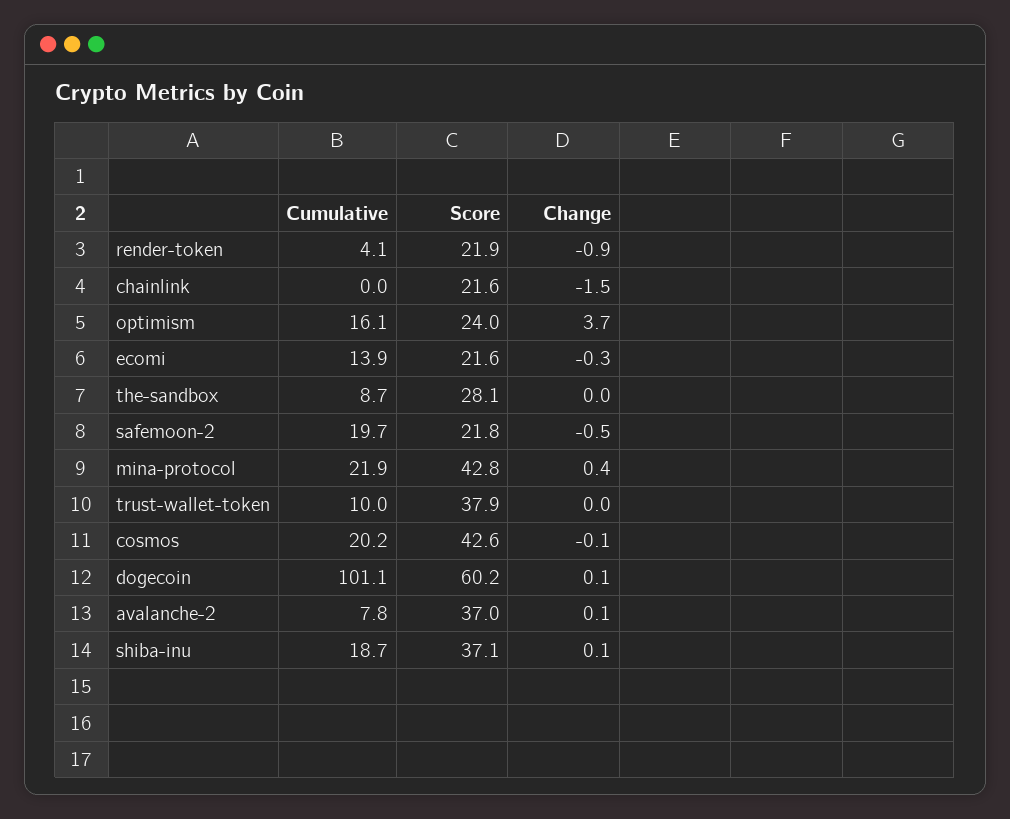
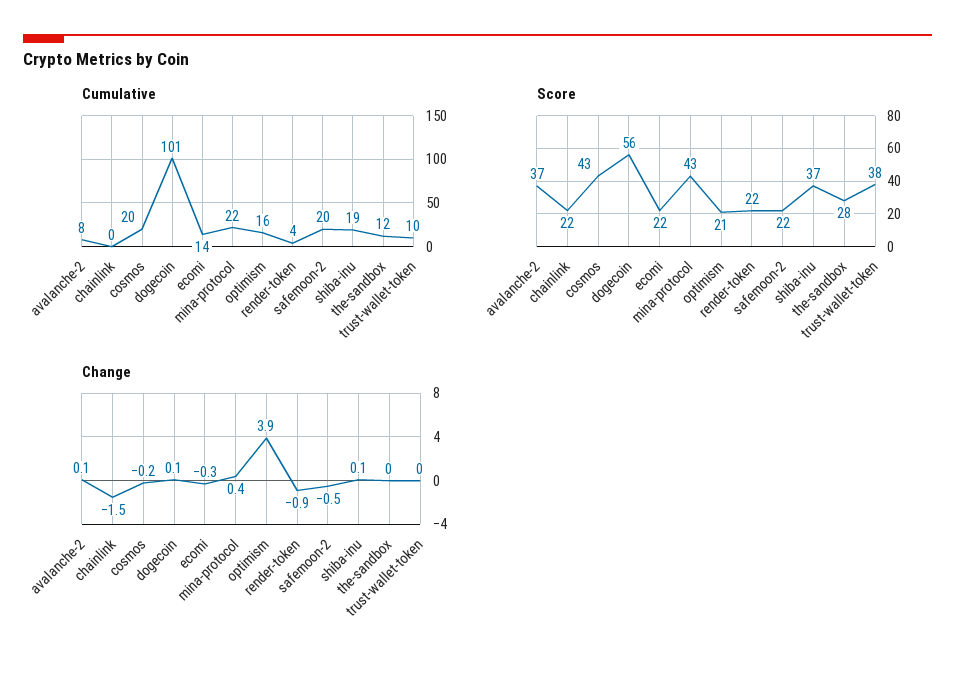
  {
    "Cumulative": {
      "render-token": 4.1,
      "chainlink": 0,
      "optimism": 16.1,
      "ecomi": 13.9,
-     "the-sandbox": 8.7,
+     "the-sandbox": 12,
      "safemoon-2": 19.7,
      "mina-protocol": 21.9,
      "trust-wallet-token": 10,
      "cosmos": 20.2,
      "dogecoin": 101.1,
      "avalanche-2": 7.8,
      "shiba-inu": 18.7
    },
    "Score": {
      "render-token": 21.9,
      "chainlink": 21.6,
-     "optimism": 24,
+     "optimism": 21,
      "ecomi": 21.6,
      "the-sandbox": 28.1,
      "safemoon-2": 21.8,
      "mina-protocol": 42.8,
      "trust-wallet-token": 37.9,
      "cosmos": 42.6,
-     "dogecoin": 60.2,
+     "dogecoin": 56,
      "avalanche-2": 37,
      "shiba-inu": 37.1
    },
    "Change": {
      "render-token": -0.9,
      "chainlink": -1.5,
-     "optimism": 3.7,
+     "optimism": 3.9,
      "ecomi": -0.3,
      "the-sandbox": 0,
      "safemoon-2": -0.5,
      "mina-protocol": 0.4,
      "trust-wallet-token": 0,
-     "cosmos": -0.1,
+     "cosmos": -0.2,
      "dogecoin": 0.1,
      "avalanche-2": 0.1,
      "shiba-inu": 0.1
    }
  }

